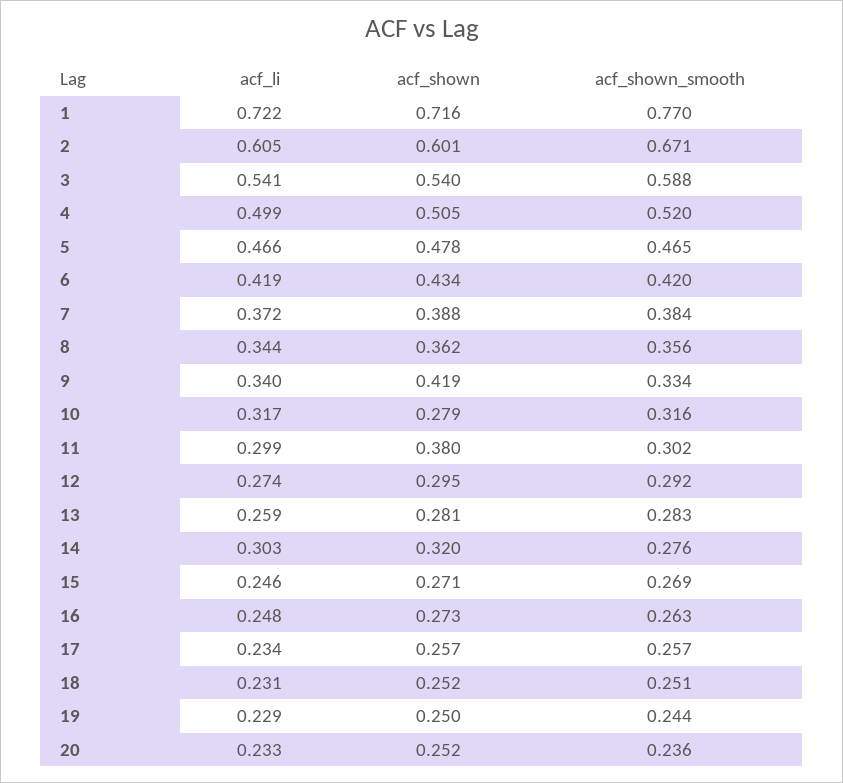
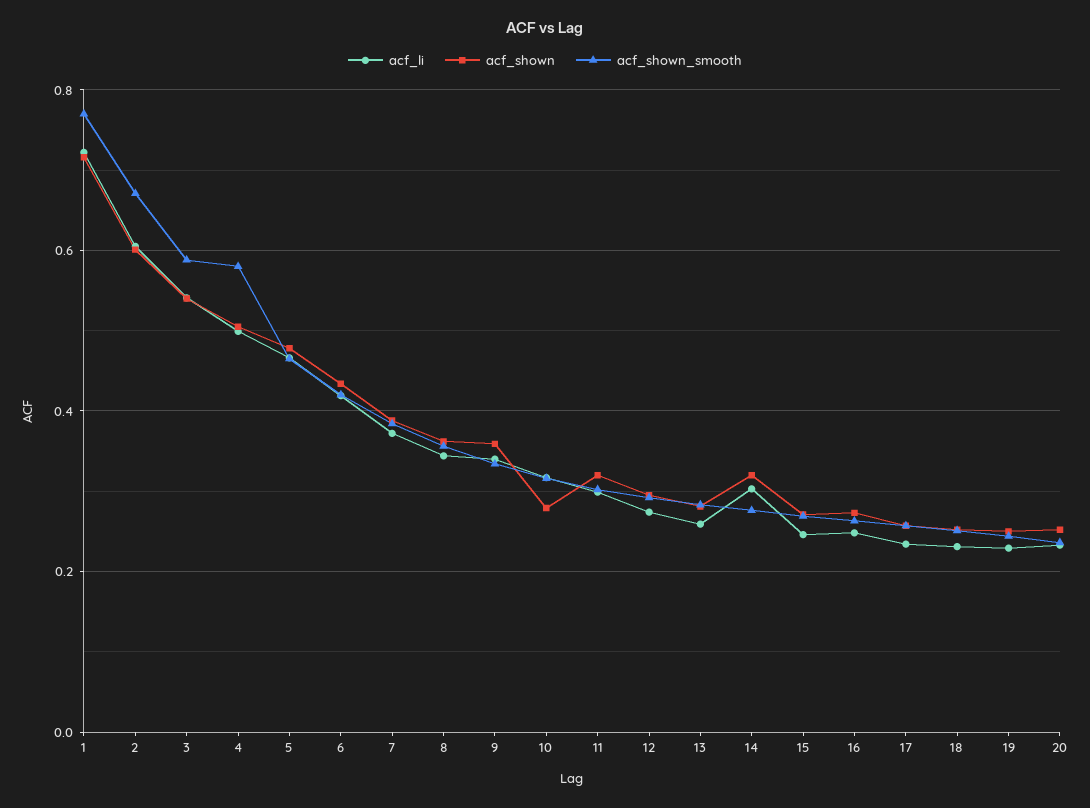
  {
    "acf_li": {
      "1": 0.722,
      "2": 0.605,
      "3": 0.541,
      "4": 0.499,
      "5": 0.466,
      "6": 0.419,
      "7": 0.372,
      "8": 0.344,
      "9": 0.34,
      "10": 0.317,
      "11": 0.299,
      "12": 0.274,
      "13": 0.259,
      "14": 0.303,
      "15": 0.246,
      "16": 0.248,
      "17": 0.234,
      "18": 0.231,
      "19": 0.229,
      "20": 0.233
    },
    "acf_shown": {
      "1": 0.716,
      "2": 0.601,
      "3": 0.54,
      "4": 0.505,
      "5": 0.478,
      "6": 0.434,
      "7": 0.388,
      "8": 0.362,
-     "9": 0.419,
+     "9": 0.36,
      "10": 0.279,
-     "11": 0.38,
+     "11": 0.32,
      "12": 0.295,
      "13": 0.281,
      "14": 0.32,
      "15": 0.271,
      "16": 0.273,
      "17": 0.257,
      "18": 0.252,
      "19": 0.25,
      "20": 0.252
    },
    "acf_shown_smooth": {
      "1": 0.77,
      "2": 0.671,
      "3": 0.588,
-     "4": 0.52,
+     "4": 0.58,
      "5": 0.465,
      "6": 0.42,
      "7": 0.384,
      "8": 0.356,
      "9": 0.334,
      "10": 0.316,
      "11": 0.302,
      "12": 0.292,
      "13": 0.283,
      "14": 0.276,
      "15": 0.269,
      "16": 0.263,
      "17": 0.257,
      "18": 0.251,
      "19": 0.244,
      "20": 0.236
    }
  }

